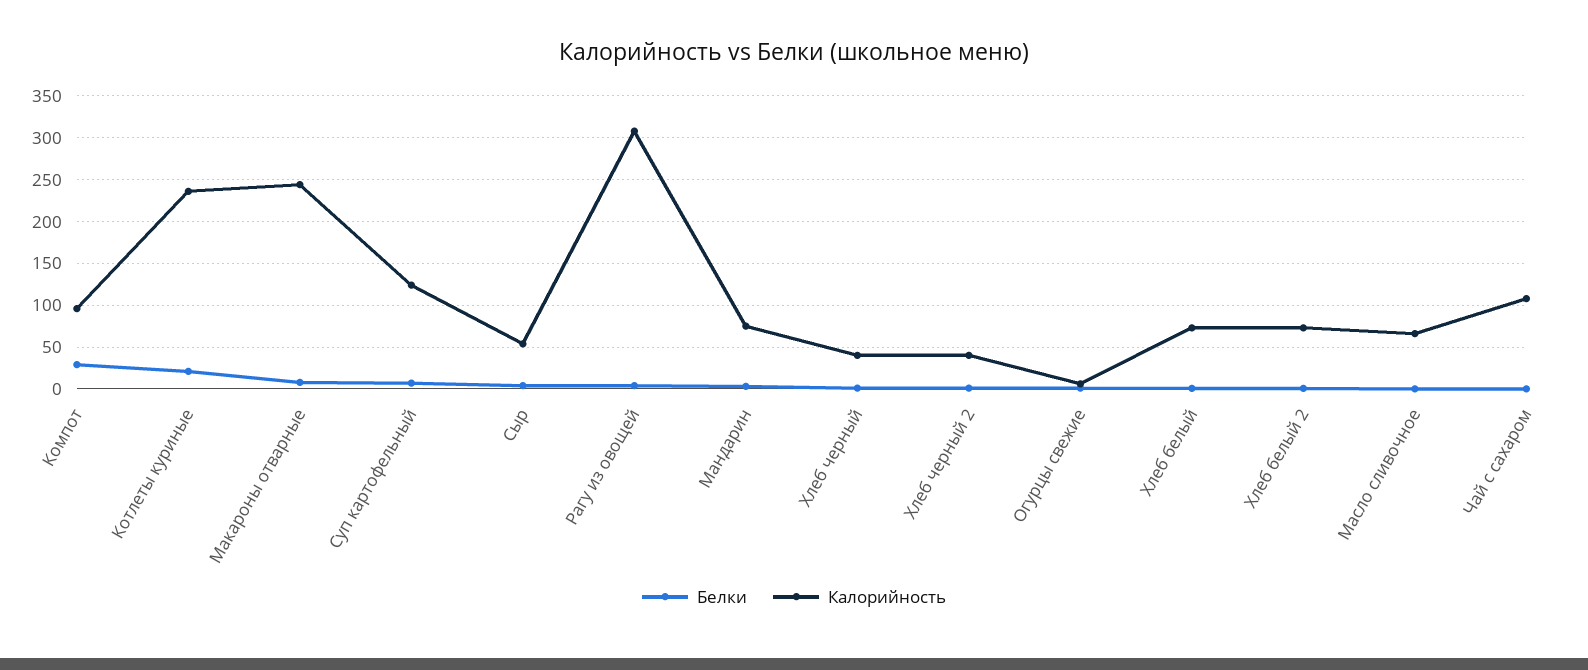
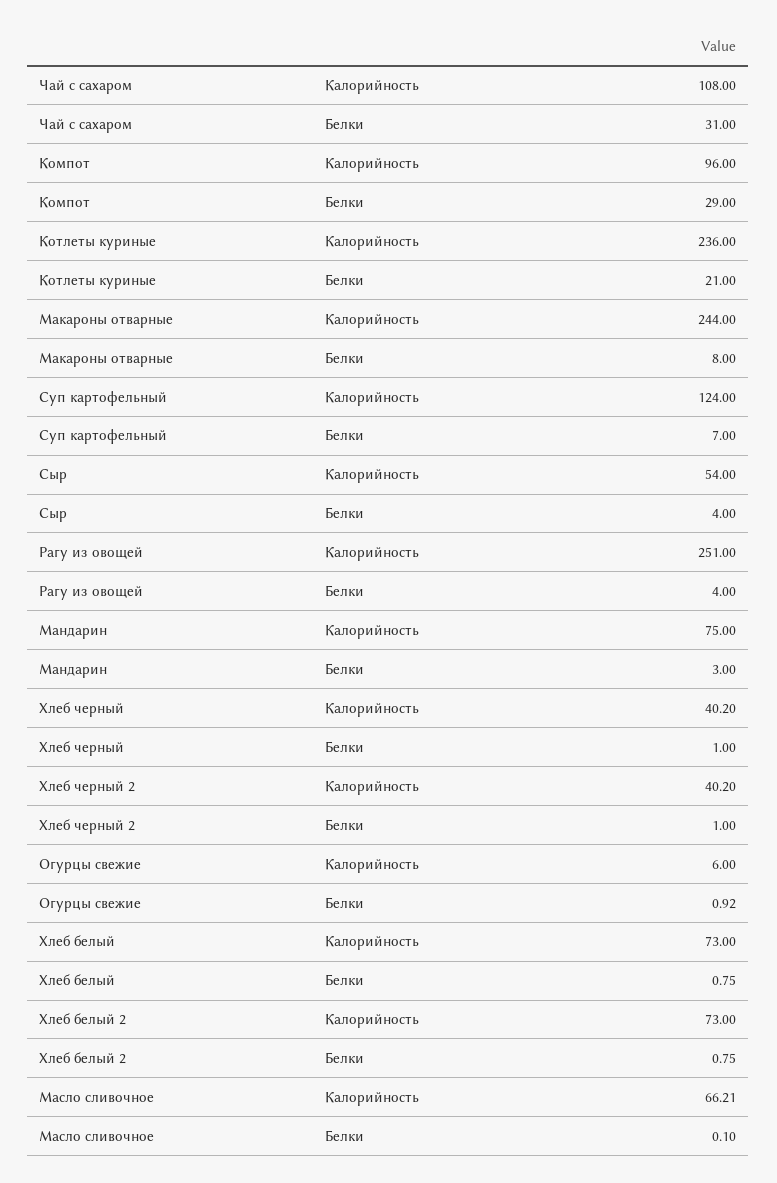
  {
    "Белки": {
      "Компот": 29,
      "Котлеты куриные": 21,
      "Макароны отварные": 8,
      "Суп картофельный": 7,
      "Сыр": 4,
      "Рагу из овощей": 4,
      "Мандарин": 3,
      "Хлеб черный": 1,
      "Хлеб черный 2": 1,
      "Огурцы свежие": 0.92,
      "Хлеб белый": 0.75,
      "Хлеб белый 2": 0.75,
      "Масло сливочное": 0.1,
-     "Чай с сахаром": 0
+     "Чай с сахаром": 31
    },
    "Калорийность": {
      "Компот": 96,
      "Котлеты куриные": 236,
      "Макароны отварные": 244,
      "Суп картофельный": 124,
      "Сыр": 54,
-     "Рагу из овощей": 310,
+     "Рагу из овощей": 251,
      "Мандарин": 75,
      "Хлеб черный": 40.2,
      "Хлеб черный 2": 40.2,
      "Огурцы свежие": 6,
      "Хлеб белый": 73,
      "Хлеб белый 2": 73,
      "Масло сливочное": 66.21,
      "Чай с сахаром": 108
    }
  }

